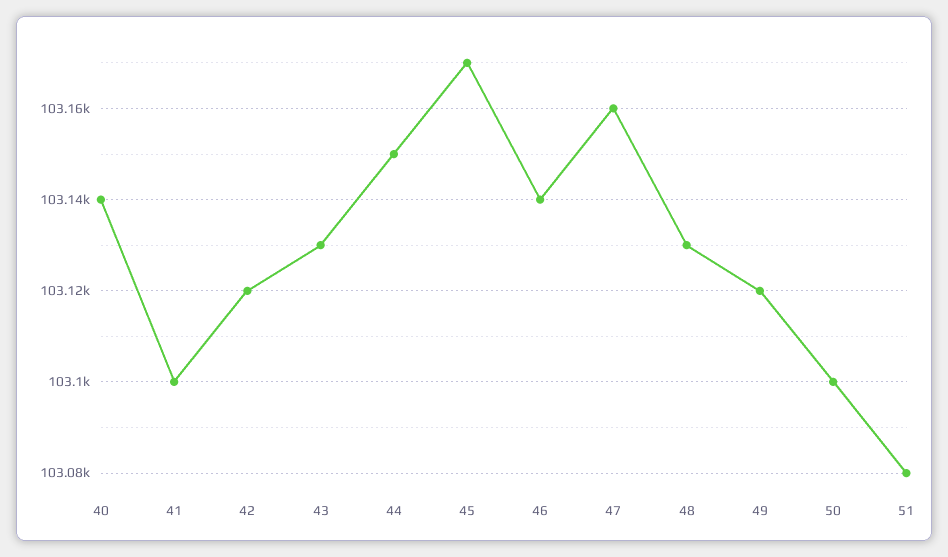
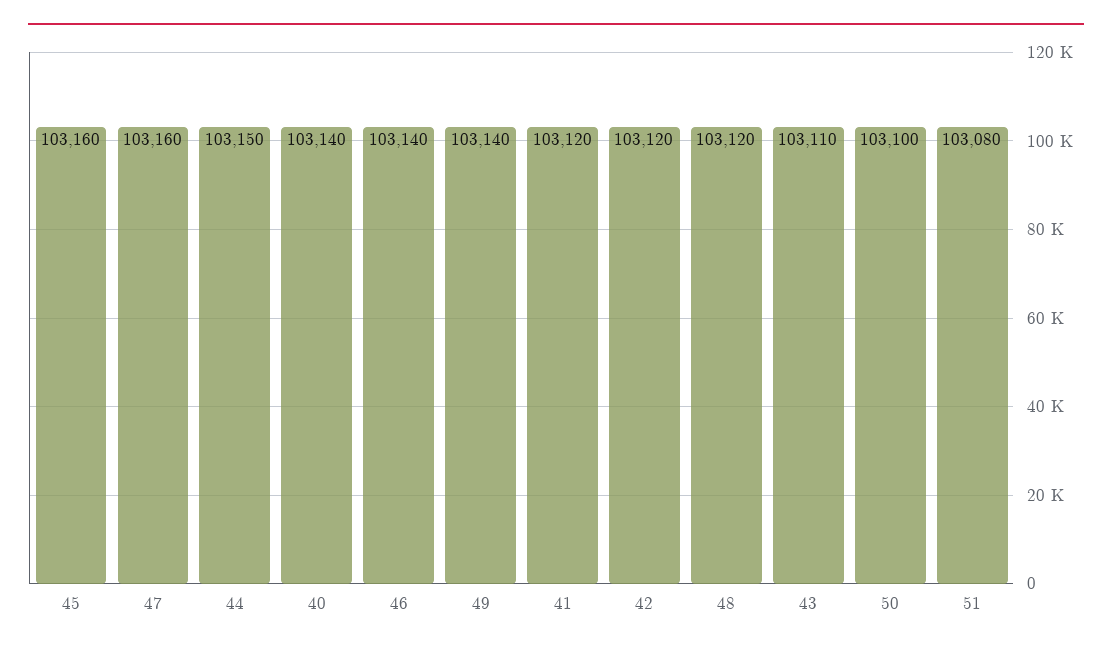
  {
    "40": 103140,
-   "41": 103100,
+   "41": 103120,
    "42": 103120,
-   "43": 103130,
+   "43": 103110,
    "44": 103150,
-   "45": 103170,
+   "45": 103160,
    "46": 103140,
    "47": 103160,
-   "48": 103130,
+   "48": 103120,
-   "49": 103120,
+   "49": 103140,
    "50": 103100,
    "51": 103080
  }

